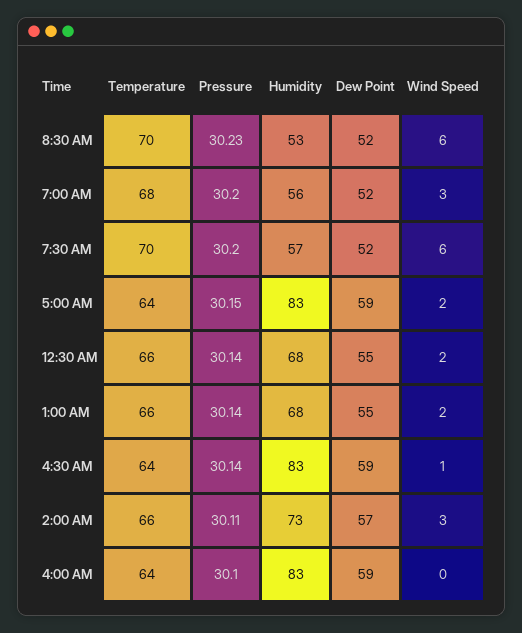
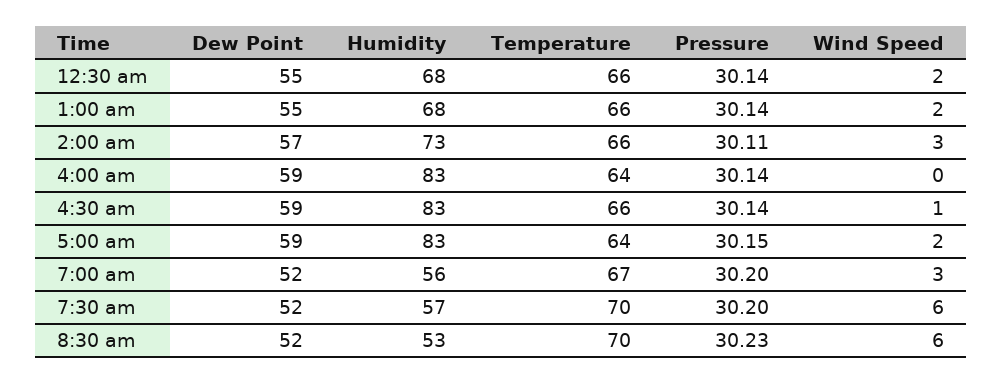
  {
    "Temperature": {
      "8:30 AM": 70,
-     "7:00 AM": 68,
+     "7:00 AM": 67,
      "7:30 AM": 70,
      "5:00 AM": 64,
      "12:30 AM": 66,
      "1:00 AM": 66,
-     "4:30 AM": 64,
+     "4:30 AM": 66,
      "2:00 AM": 66,
      "4:00 AM": 64
    },
    "Pressure": {
      "8:30 AM": 30.23,
      "7:00 AM": 30.2,
      "7:30 AM": 30.2,
      "5:00 AM": 30.15,
      "12:30 AM": 30.14,
      "1:00 AM": 30.14,
      "4:30 AM": 30.14,
      "2:00 AM": 30.11,
-     "4:00 AM": 30.1
+     "4:00 AM": 30.14
    },
    "Humidity": {
      "8:30 AM": 53,
      "7:00 AM": 56,
      "7:30 AM": 57,
      "5:00 AM": 83,
      "12:30 AM": 68,
      "1:00 AM": 68,
      "4:30 AM": 83,
      "2:00 AM": 73,
      "4:00 AM": 83
    },
    "Dew Point": {
      "8:30 AM": 52,
      "7:00 AM": 52,
      "7:30 AM": 52,
      "5:00 AM": 59,
      "12:30 AM": 55,
      "1:00 AM": 55,
      "4:30 AM": 59,
      "2:00 AM": 57,
      "4:00 AM": 59
    },
    "Wind Speed": {
      "8:30 AM": 6,
      "7:00 AM": 3,
      "7:30 AM": 6,
      "5:00 AM": 2,
      "12:30 AM": 2,
      "1:00 AM": 2,
      "4:30 AM": 1,
      "2:00 AM": 3,
      "4:00 AM": 0
    }
  }

